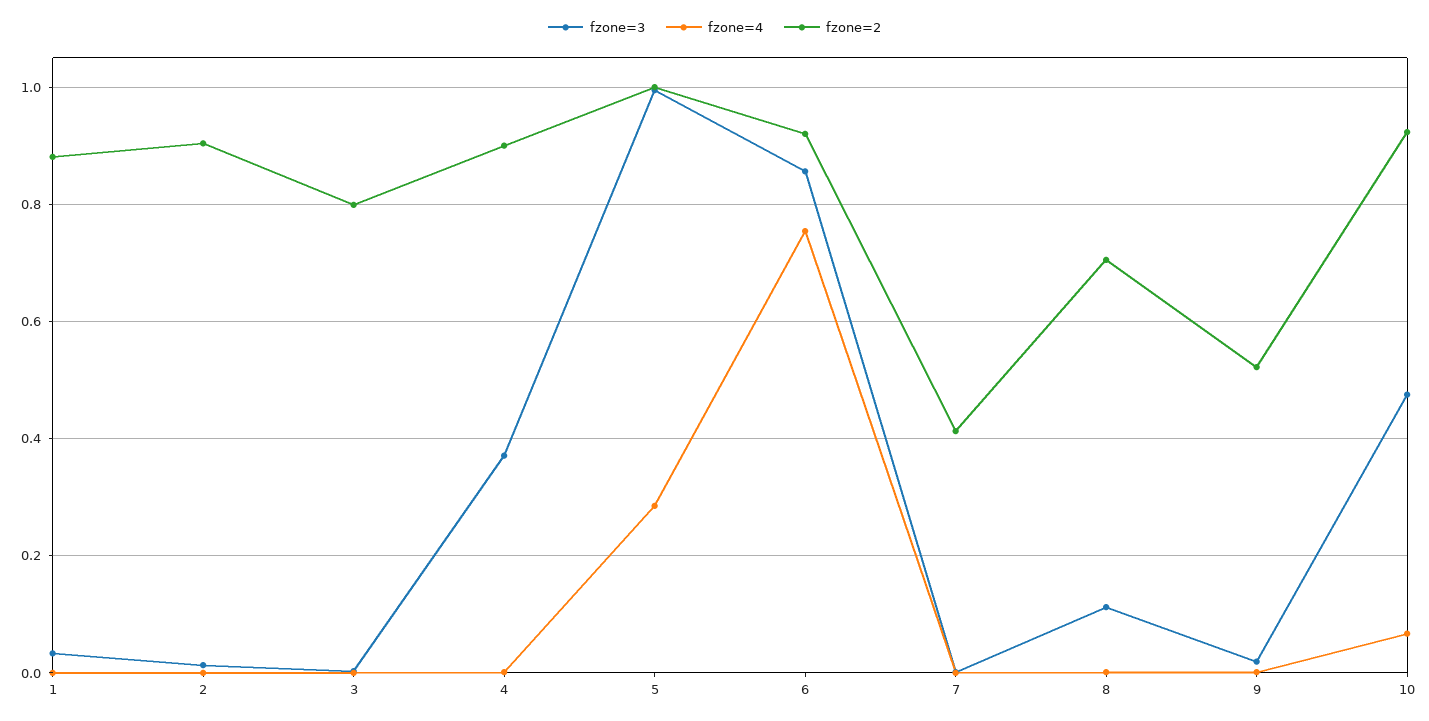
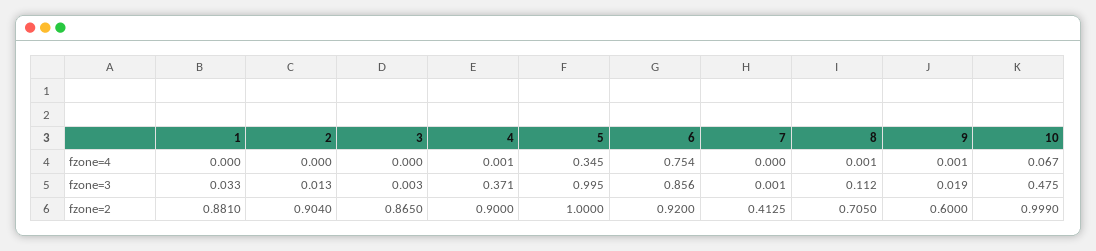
  {
    "fzone=3": {
      "1": 0.033,
      "2": 0.013,
      "3": 0.003,
      "4": 0.371,
      "5": 0.995,
      "6": 0.856,
      "7": 0.001,
      "8": 0.112,
      "9": 0.019,
      "10": 0.475
    },
    "fzone=4": {
      "1": 0,
      "2": 0,
      "3": 0,
      "4": 0.001,
-     "5": 0.28,
+     "5": 0.345,
      "6": 0.754,
      "7": 0,
      "8": 0.001,
      "9": 0.001,
      "10": 0.067
    },
    "fzone=2": {
      "1": 0.881,
      "2": 0.904,
-     "3": 0.8,
+     "3": 0.865,
      "4": 0.9,
      "5": 1,
      "6": 0.92,
      "7": 0.4125,
      "8": 0.705,
-     "9": 0.52,
+     "9": 0.6,
-     "10": 0.92
+     "10": 0.999
    }
  }

